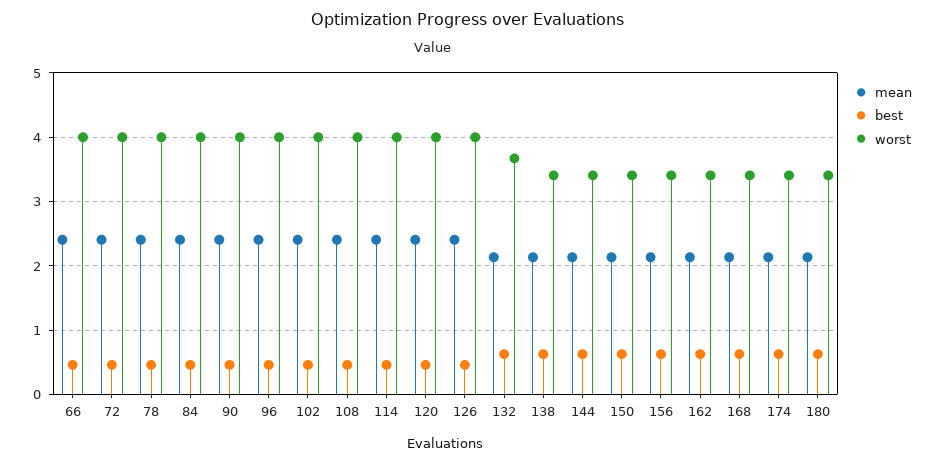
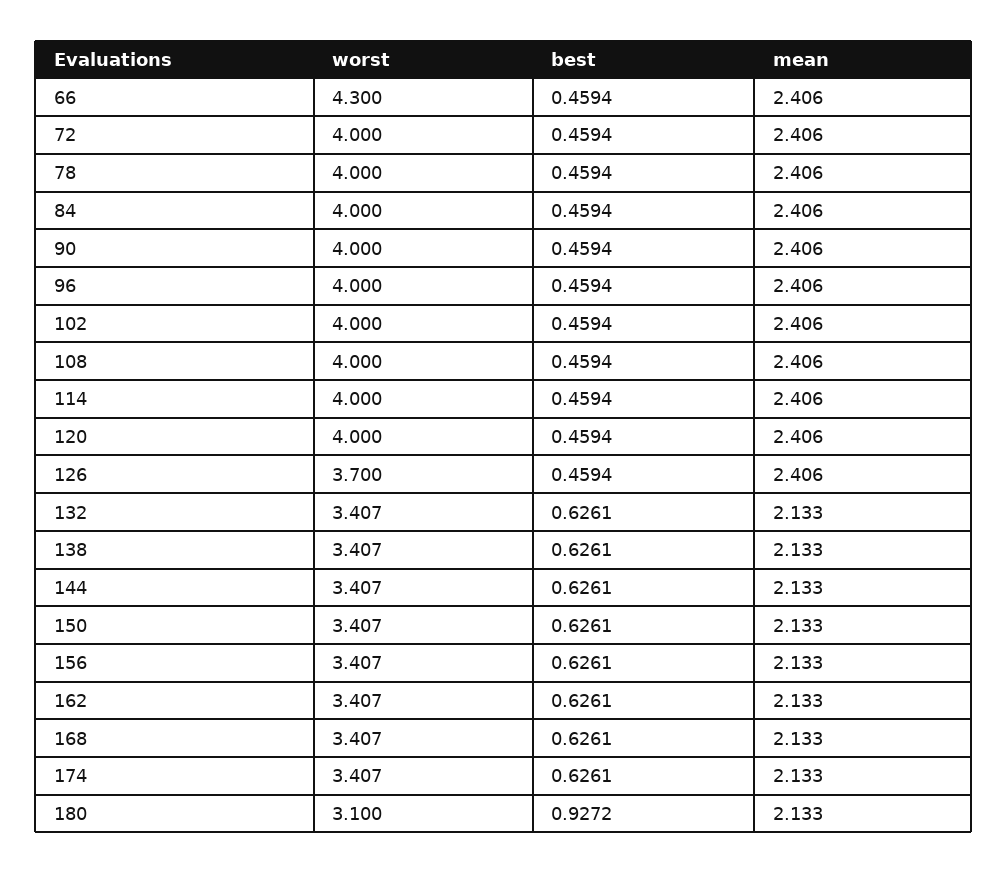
  {
    "mean": {
      "66": 2.406,
      "72": 2.406,
      "78": 2.406,
      "84": 2.406,
      "90": 2.406,
      "96": 2.406,
      "102": 2.406,
      "108": 2.406,
      "114": 2.406,
      "120": 2.406,
      "126": 2.406,
      "132": 2.133,
      "138": 2.133,
      "144": 2.133,
      "150": 2.133,
      "156": 2.133,
      "162": 2.133,
      "168": 2.133,
      "174": 2.133,
      "180": 2.133
    },
    "best": {
      "66": 0.4594,
      "72": 0.4594,
      "78": 0.4594,
      "84": 0.4594,
      "90": 0.4594,
      "96": 0.4594,
      "102": 0.4594,
      "108": 0.4594,
      "114": 0.4594,
      "120": 0.4594,
      "126": 0.4594,
      "132": 0.6261,
      "138": 0.6261,
      "144": 0.6261,
      "150": 0.6261,
      "156": 0.6261,
      "162": 0.6261,
      "168": 0.6261,
      "174": 0.6261,
-     "180": 0.6
+     "180": 0.9272
    },
    "worst": {
-     "66": 4,
+     "66": 4.3,
      "72": 4,
      "78": 4,
      "84": 4,
      "90": 4,
      "96": 4,
      "102": 4,
      "108": 4,
      "114": 4,
      "120": 4,
-     "126": 4,
+     "126": 3.7,
-     "132": 3.7,
+     "132": 3.407,
      "138": 3.407,
      "144": 3.407,
      "150": 3.407,
      "156": 3.407,
      "162": 3.407,
      "168": 3.407,
      "174": 3.407,
-     "180": 3.4
+     "180": 3.1
    }
  }

